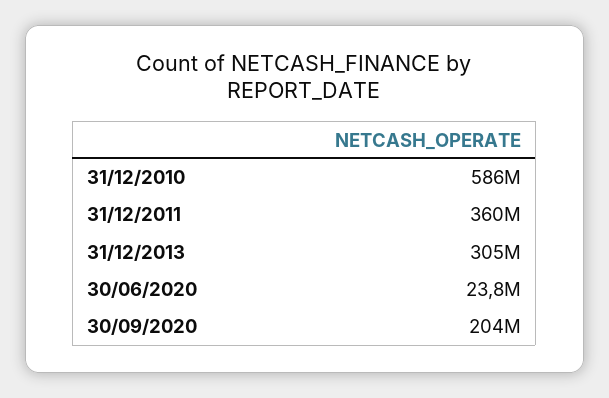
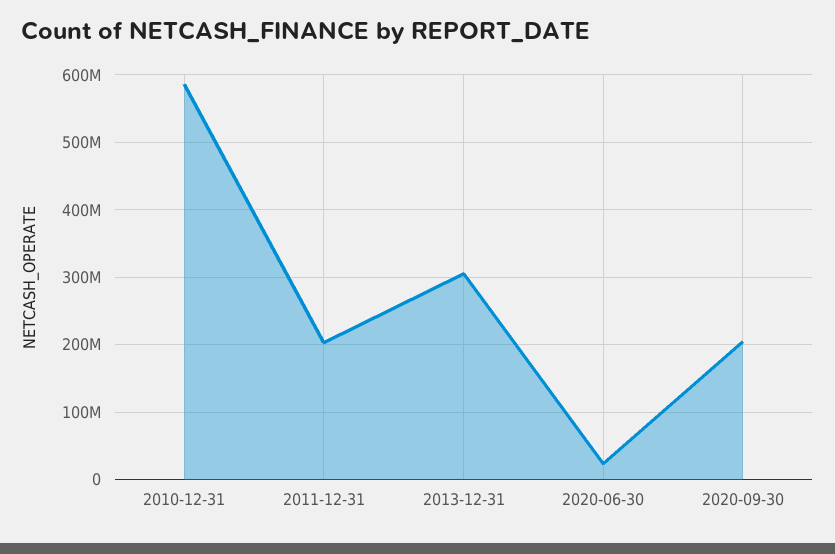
  {
    "31/12/2010": 586000000,
-   "31/12/2011": 360000000,
+   "31/12/2011": 200000000,
    "31/12/2013": 305000000,
    "30/06/2020": 23800000,
    "30/09/2020": 204000000
  }

